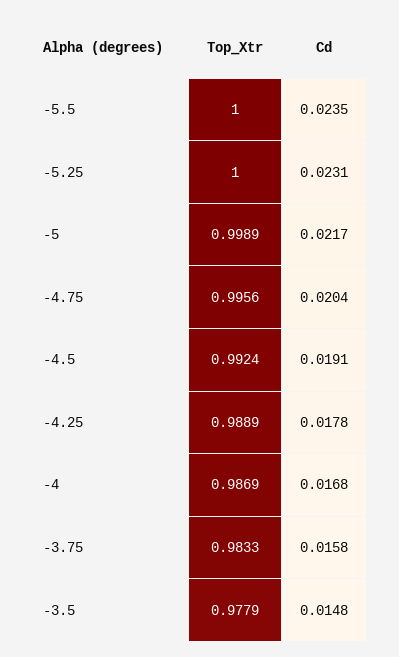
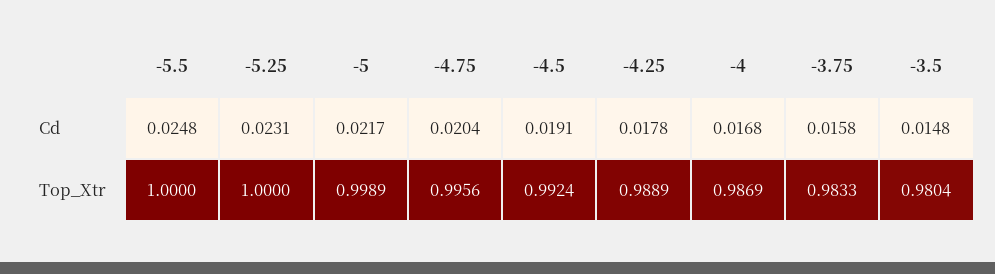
  {
    "Top_Xtr": {
      "-5.5": 1,
      "-5.25": 1,
      "-5": 0.9989,
      "-4.75": 0.9956,
      "-4.5": 0.9924,
      "-4.25": 0.9889,
      "-4": 0.9869,
      "-3.75": 0.9833,
-     "-3.5": 0.9779
+     "-3.5": 0.9804
    },
    "Cd": {
-     "-5.5": 0.0235,
+     "-5.5": 0.0248,
      "-5.25": 0.0231,
      "-5": 0.0217,
      "-4.75": 0.0204,
      "-4.5": 0.0191,
      "-4.25": 0.0178,
      "-4": 0.0168,
      "-3.75": 0.0158,
      "-3.5": 0.0148
    }
  }

